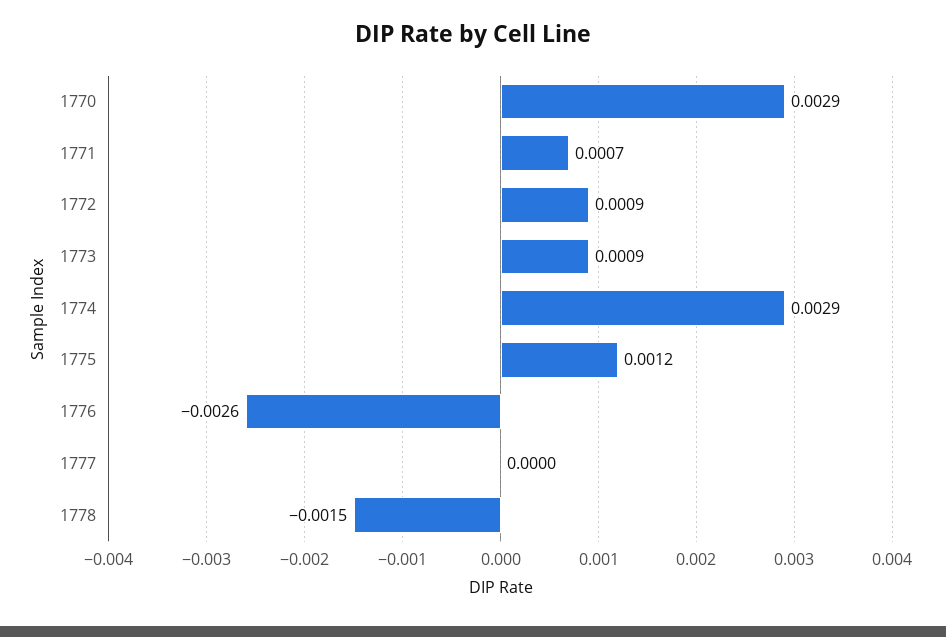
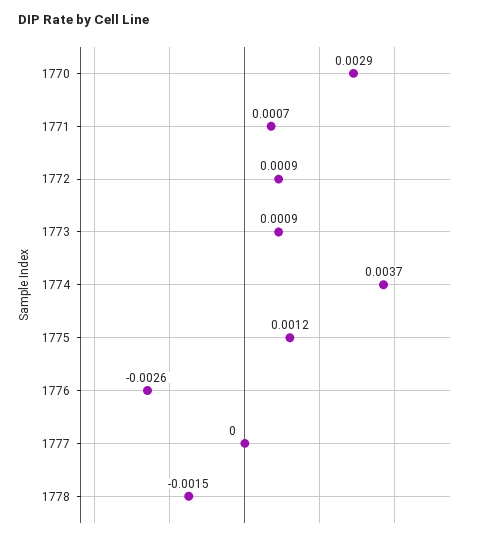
  {
    "1770": 0.0029,
    "1771": 0.0007,
    "1772": 0.0009,
    "1773": 0.0009,
-   "1774": 0.0029,
+   "1774": 0.0037,
    "1775": 0.0012,
    "1776": -0.0026,
    "1777": 0,
    "1778": -0.0015
  }

